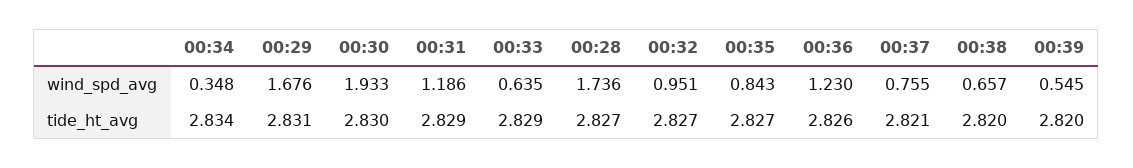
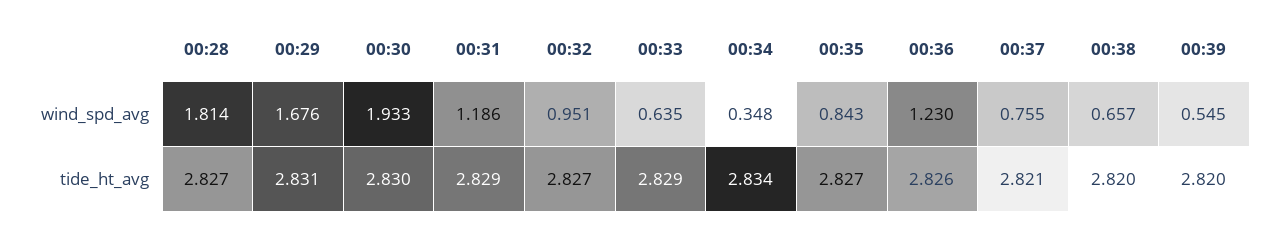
  {
    "00:34": {
      "wind_spd_avg": 0.348,
      "tide_ht_avg": 2.834
    },
    "00:29": {
      "wind_spd_avg": 1.676,
      "tide_ht_avg": 2.831
    },
    "00:30": {
      "wind_spd_avg": 1.933,
      "tide_ht_avg": 2.83
    },
    "00:31": {
      "wind_spd_avg": 1.186,
      "tide_ht_avg": 2.829
    },
    "00:33": {
      "wind_spd_avg": 0.635,
      "tide_ht_avg": 2.829
    },
    "00:28": {
-     "wind_spd_avg": 1.736,
+     "wind_spd_avg": 1.814,
      "tide_ht_avg": 2.827
    },
    "00:32": {
      "wind_spd_avg": 0.951,
      "tide_ht_avg": 2.827
    },
    "00:35": {
      "wind_spd_avg": 0.843,
      "tide_ht_avg": 2.827
    },
    "00:36": {
      "wind_spd_avg": 1.23,
      "tide_ht_avg": 2.826
    },
    "00:37": {
      "wind_spd_avg": 0.755,
      "tide_ht_avg": 2.821
    },
    "00:38": {
      "wind_spd_avg": 0.657,
      "tide_ht_avg": 2.82
    },
    "00:39": {
      "wind_spd_avg": 0.545,
      "tide_ht_avg": 2.82
    }
  }

